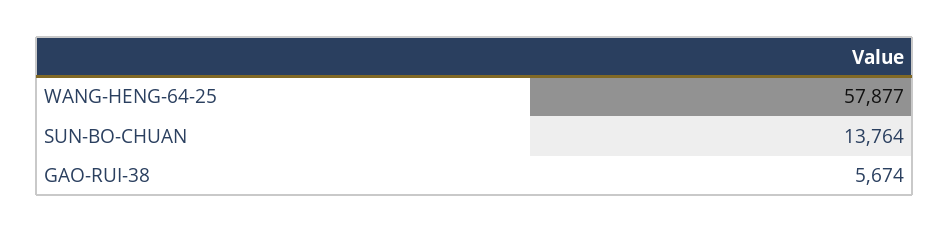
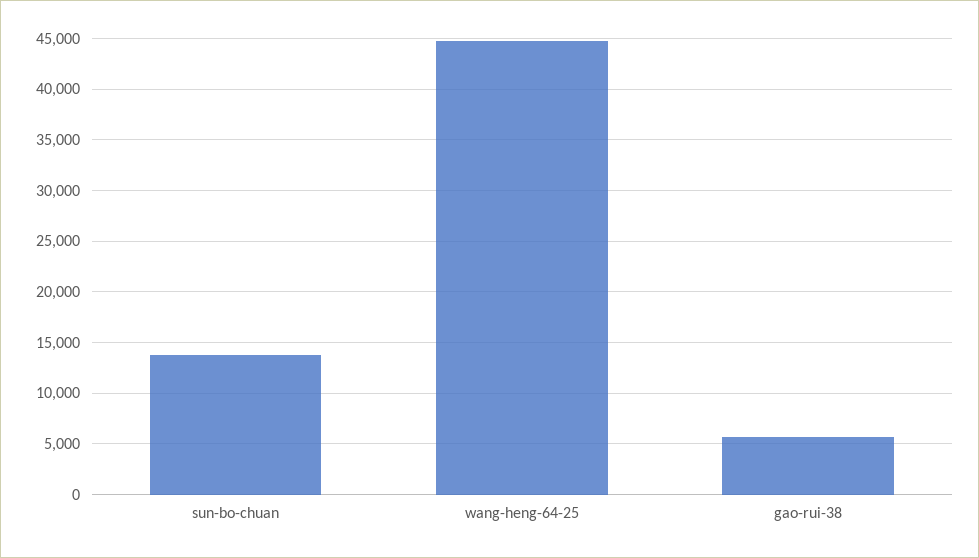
  {
-   "WANG-HENG-64-25": 57877,
+   "WANG-HENG-64-25": 45000,
    "SUN-BO-CHUAN": 13764,
    "GAO-RUI-38": 5674
  }

